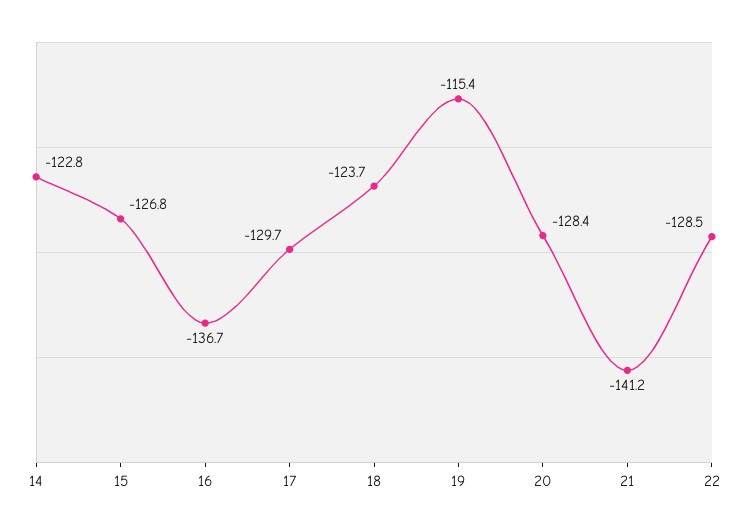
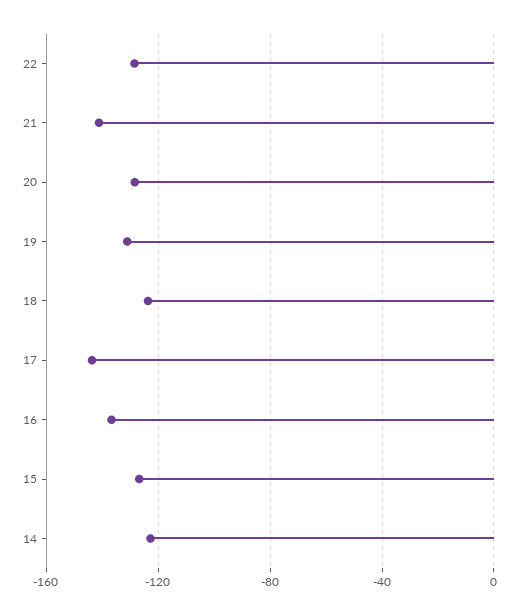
  {
    "14": -122.8,
    "15": -126.8,
    "16": -136.7,
-   "17": -129.7,
+   "17": -145,
    "18": -123.7,
-   "19": -115.4,
+   "19": -130,
    "20": -128.4,
    "21": -141.2,
    "22": -128.5
  }

